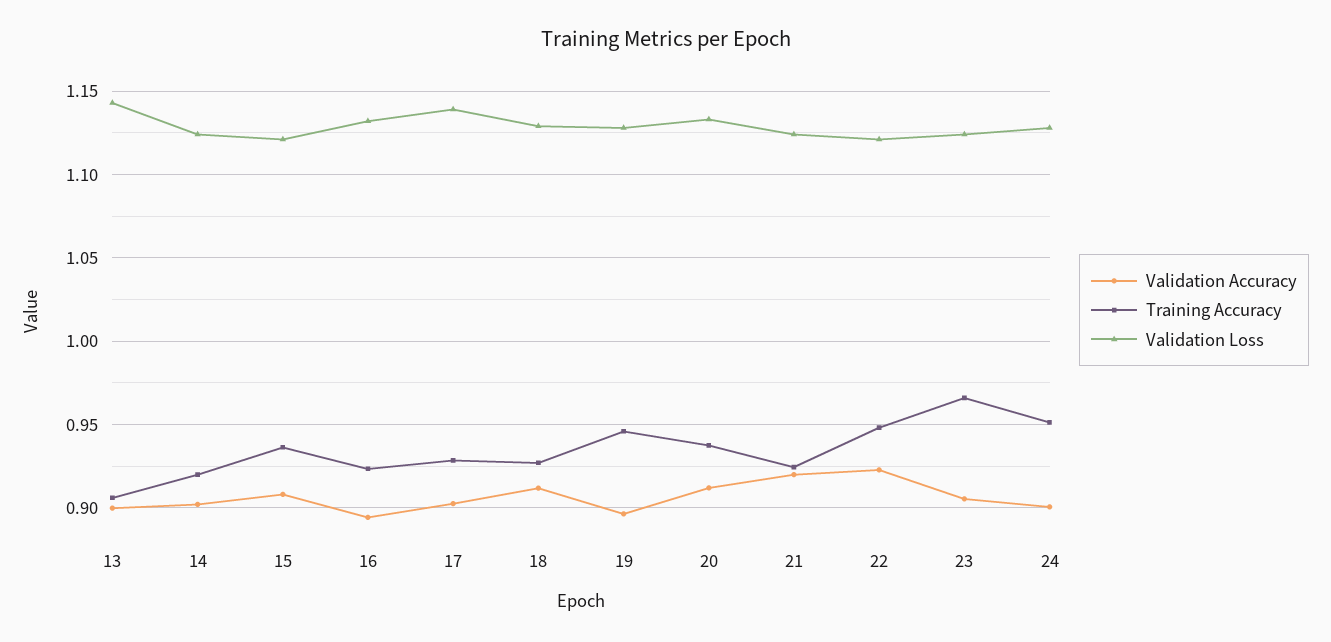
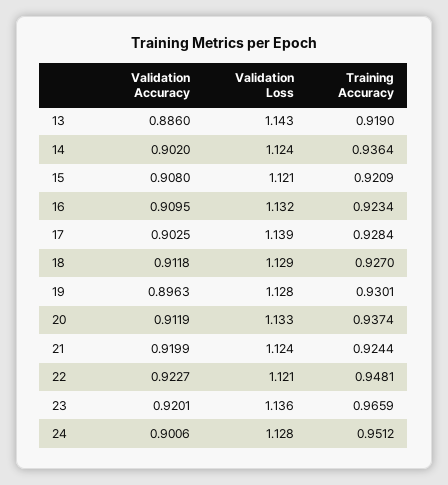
  {
    "Validation Accuracy": {
-     "13": 0.9,
+     "13": 0.886,
      "14": 0.902,
      "15": 0.908,
-     "16": 0.895,
+     "16": 0.9095,
      "17": 0.9025,
      "18": 0.9118,
      "19": 0.8963,
      "20": 0.9119,
      "21": 0.9199,
      "22": 0.9227,
-     "23": 0.905,
+     "23": 0.9201,
      "24": 0.9006
    },
    "Training Accuracy": {
-     "13": 0.905,
+     "13": 0.919,
-     "14": 0.92,
+     "14": 0.9364,
-     "15": 0.935,
+     "15": 0.9209,
      "16": 0.9234,
      "17": 0.9284,
      "18": 0.927,
-     "19": 0.945,
+     "19": 0.9301,
      "20": 0.9374,
      "21": 0.9244,
      "22": 0.9481,
      "23": 0.9659,
      "24": 0.9512
    },
    "Validation Loss": {
      "13": 1.143,
      "14": 1.124,
      "15": 1.121,
      "16": 1.132,
      "17": 1.139,
      "18": 1.129,
      "19": 1.128,
      "20": 1.133,
      "21": 1.124,
      "22": 1.121,
-     "23": 1.125,
+     "23": 1.136,
      "24": 1.128
    }
  }

